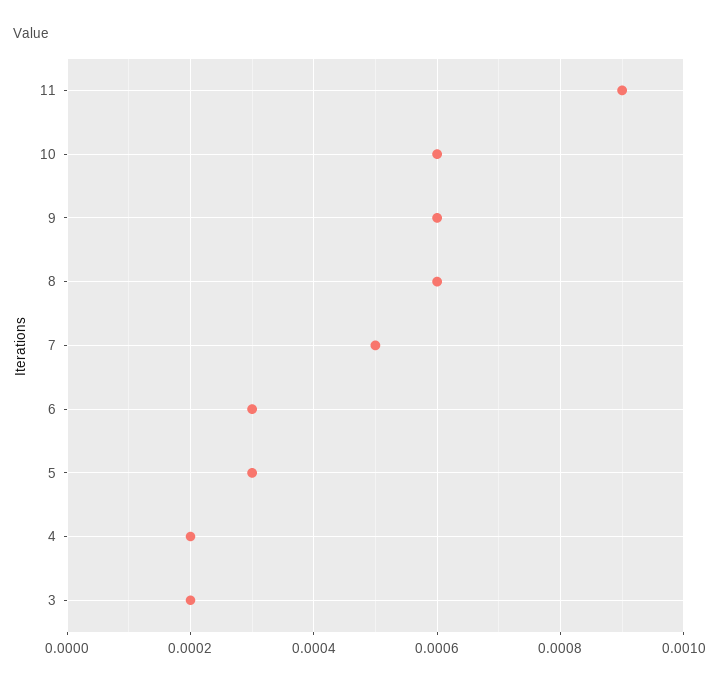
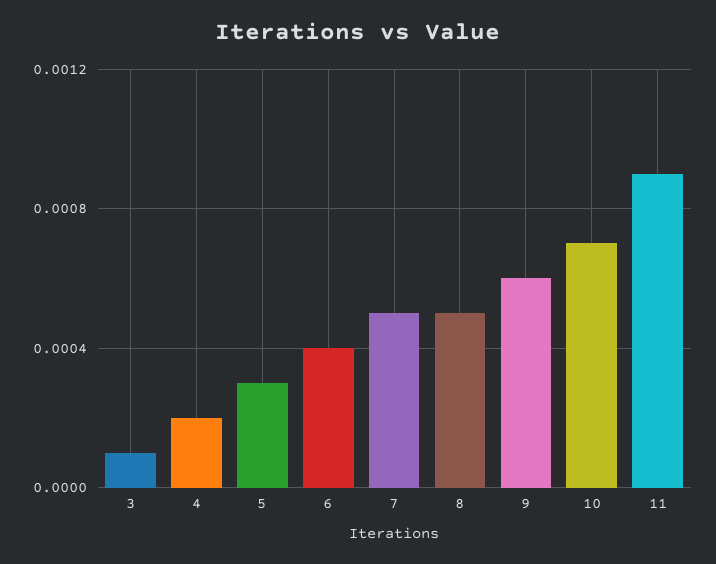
  {
    "11": 0.0009,
-   "10": 0.0006,
+   "10": 0.0007,
    "9": 0.0006,
-   "8": 0.0006,
+   "8": 0.0005,
    "7": 0.0005,
-   "6": 0.0003,
+   "6": 0.0004,
    "5": 0.0003,
    "4": 0.0002,
-   "3": 0.0002
+   "3": 0.0001
  }

